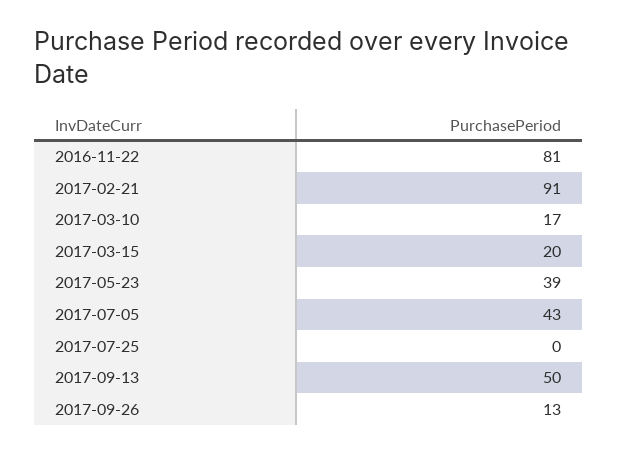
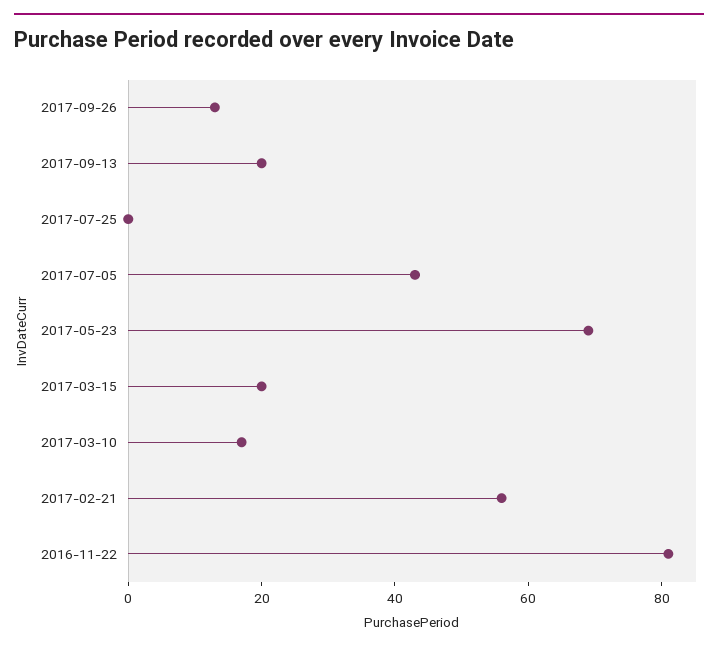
  {
    "2016-11-22": 81,
-   "2017-02-21": 91,
+   "2017-02-21": 55,
    "2017-03-10": 17,
    "2017-03-15": 20,
-   "2017-05-23": 39,
+   "2017-05-23": 70,
    "2017-07-05": 43,
    "2017-07-25": 0,
-   "2017-09-13": 50,
+   "2017-09-13": 20,
    "2017-09-26": 13
  }

